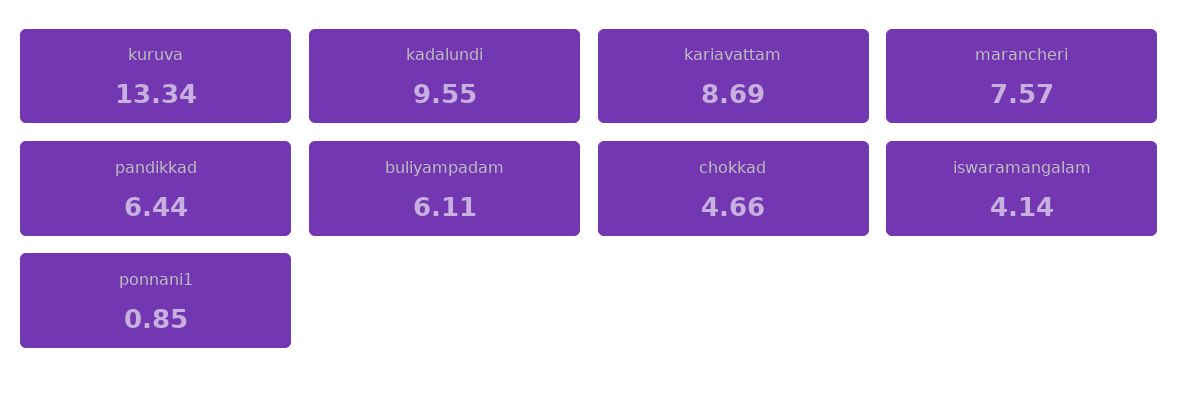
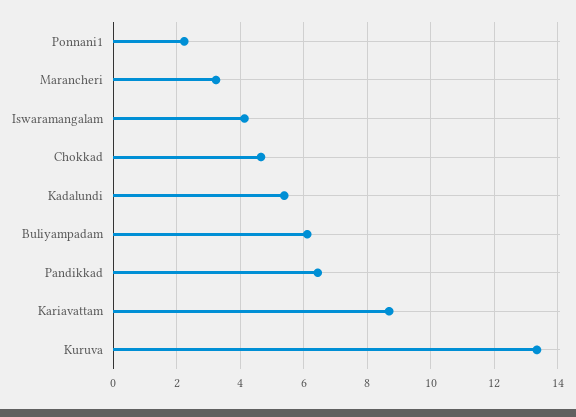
  {
    "kuruva": 13.34,
-   "kadalundi": 9.55,
+   "kadalundi": 5.4,
    "kariavattam": 8.69,
-   "marancheri": 7.57,
+   "marancheri": 3.2,
    "pandikkad": 6.44,
    "buliyampadam": 6.11,
    "chokkad": 4.66,
    "iswaramangalam": 4.14,
-   "ponnani1": 0.85
+   "ponnani1": 2.2
  }

